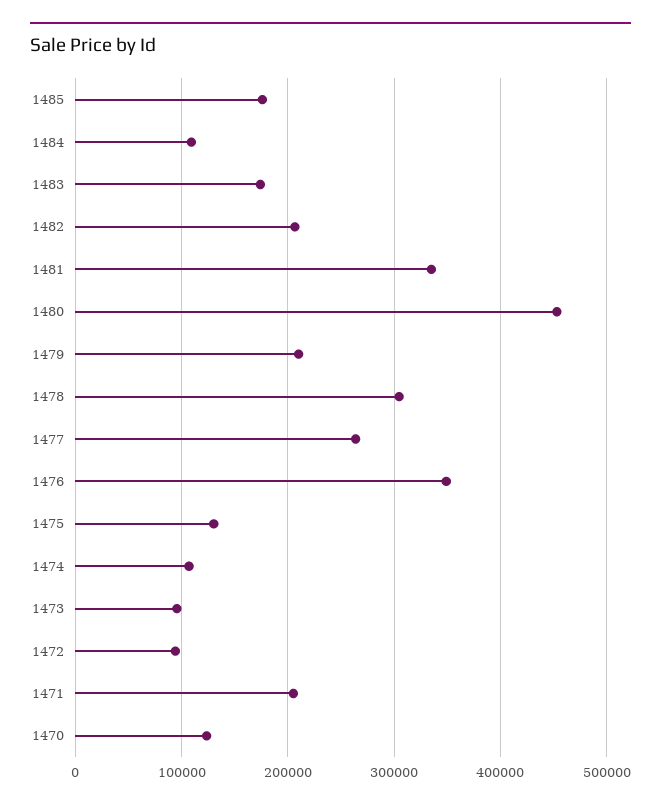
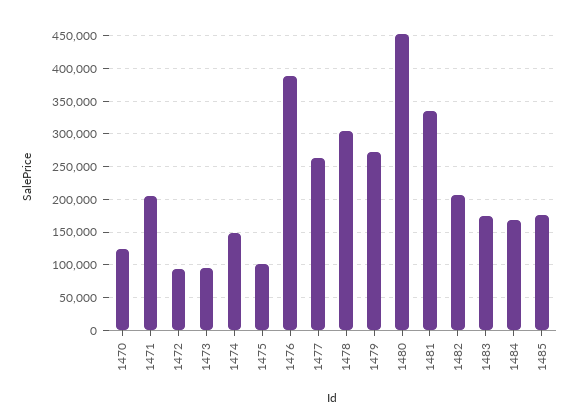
  {
    "1485": 180000,
-   "1484": 110000,
+   "1484": 170000,
    "1483": 170000,
    "1482": 210000,
    "1481": 340000,
    "1480": 450000,
-   "1479": 210000,
+   "1479": 270000,
    "1478": 300000,
    "1477": 260000,
-   "1476": 350000,
+   "1476": 390000,
-   "1475": 130000,
+   "1475": 100000,
-   "1474": 110000,
+   "1474": 150000,
    "1473": 100000,
    "1472": 90000,
    "1471": 210000,
    "1470": 120000
  }

